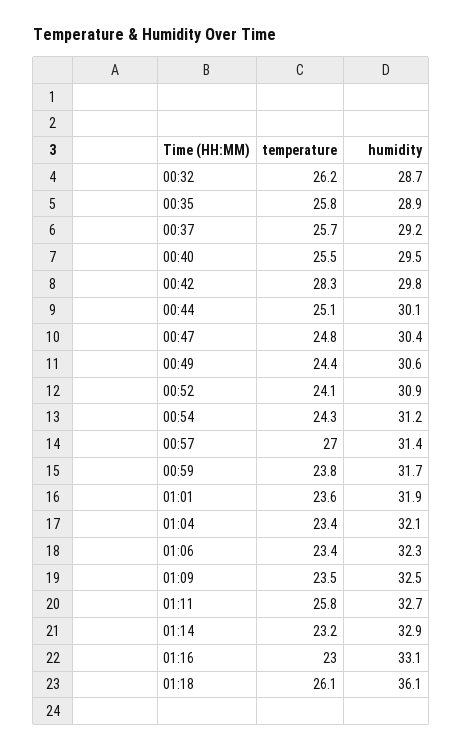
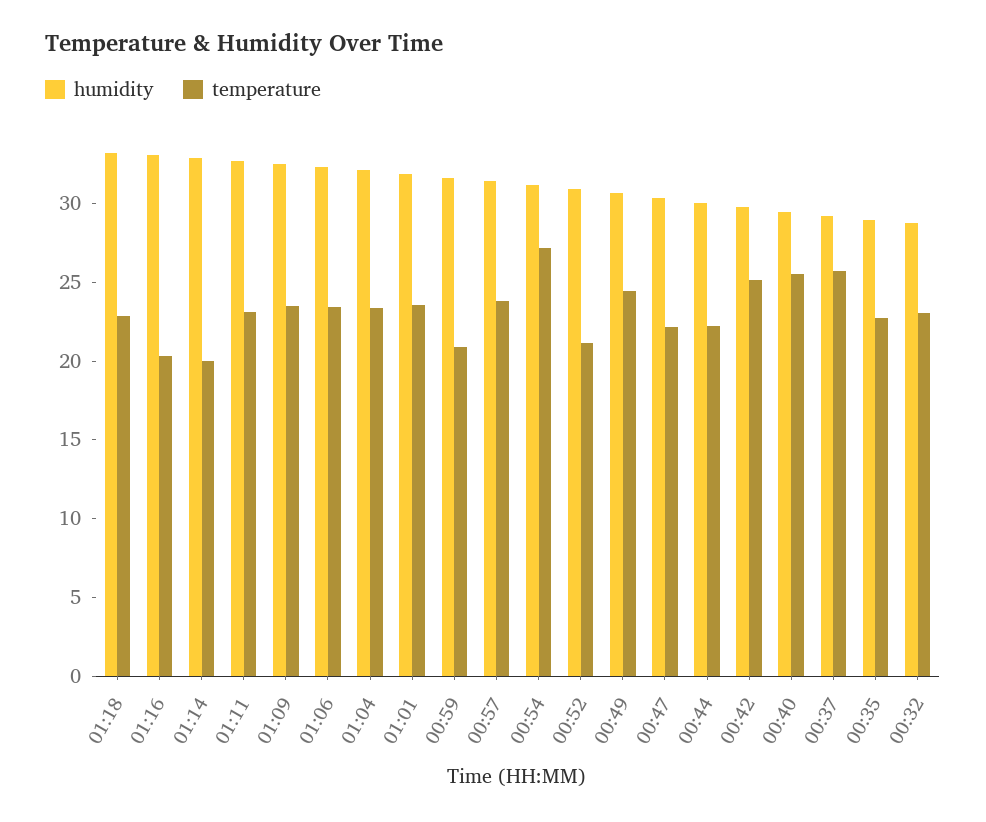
  {
    "temperature": {
-     "00:32": 26.2,
+     "00:32": 23,
-     "00:35": 25.8,
+     "00:35": 23,
      "00:37": 25.7,
      "00:40": 25.5,
-     "00:42": 28.3,
+     "00:42": 25,
-     "00:44": 25.1,
+     "00:44": 22,
-     "00:47": 24.8,
+     "00:47": 22,
      "00:49": 24.4,
-     "00:52": 24.1,
+     "00:52": 21,
-     "00:54": 24.3,
+     "00:54": 27,
-     "00:57": 27,
+     "00:57": 24,
-     "00:59": 23.8,
+     "00:59": 21,
      "01:01": 23.6,
      "01:04": 23.4,
      "01:06": 23.4,
      "01:09": 23.5,
-     "01:11": 25.8,
+     "01:11": 23,
-     "01:14": 23.2,
+     "01:14": 20,
-     "01:16": 23,
+     "01:16": 20,
-     "01:18": 26.1
+     "01:18": 23
    },
    "humidity": {
      "00:32": 28.7,
      "00:35": 28.9,
      "00:37": 29.2,
      "00:40": 29.5,
      "00:42": 29.8,
      "00:44": 30.1,
      "00:47": 30.4,
      "00:49": 30.6,
      "00:52": 30.9,
      "00:54": 31.2,
      "00:57": 31.4,
      "00:59": 31.7,
      "01:01": 31.9,
      "01:04": 32.1,
      "01:06": 32.3,
      "01:09": 32.5,
      "01:11": 32.7,
      "01:14": 32.9,
      "01:16": 33.1,
-     "01:18": 36.1
+     "01:18": 33
    }
  }

